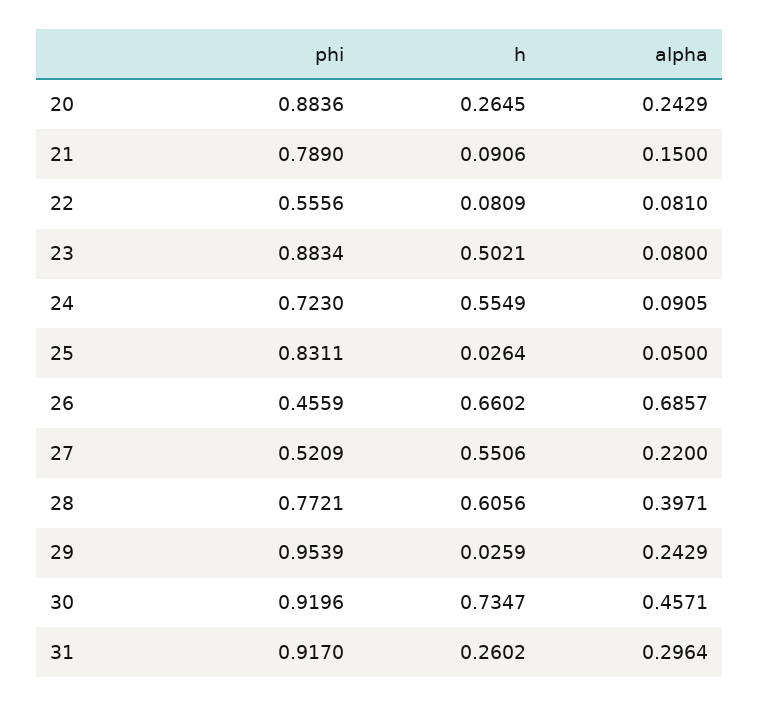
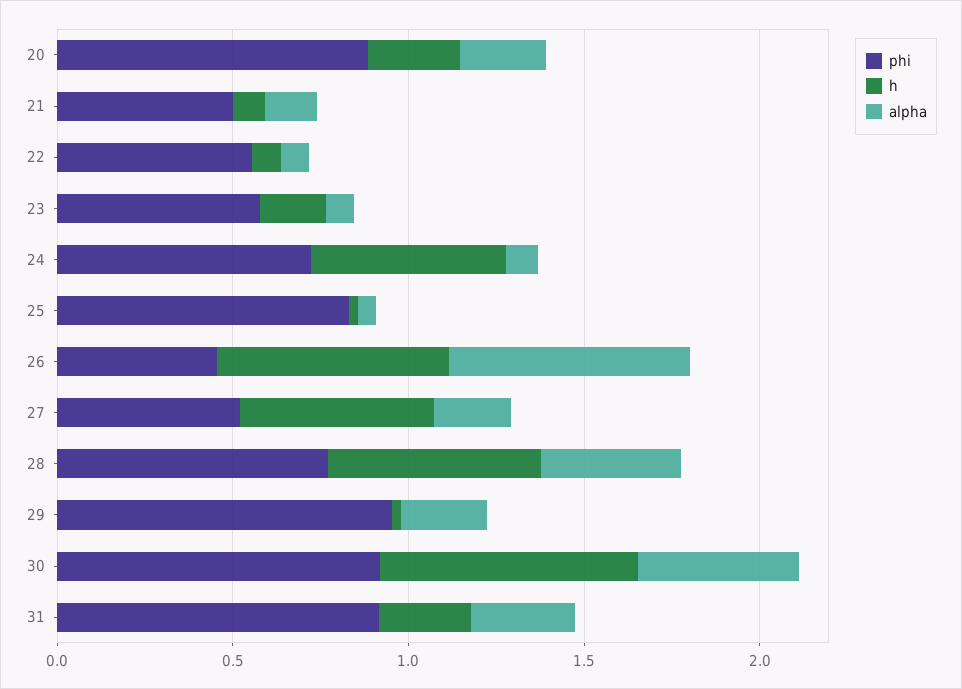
  {
    "phi": {
      "20": 0.8836,
-     "21": 0.789,
+     "21": 0.5,
      "22": 0.5556,
-     "23": 0.8834,
+     "23": 0.6,
      "24": 0.723,
      "25": 0.8311,
      "26": 0.4559,
      "27": 0.5209,
      "28": 0.7721,
      "29": 0.9539,
      "30": 0.9196,
      "31": 0.917
    },
    "h": {
      "20": 0.2645,
      "21": 0.0906,
      "22": 0.0809,
-     "23": 0.5021,
+     "23": 0.2,
      "24": 0.5549,
      "25": 0.0264,
      "26": 0.6602,
      "27": 0.5506,
      "28": 0.6056,
      "29": 0.0259,
      "30": 0.7347,
      "31": 0.2602
    },
    "alpha": {
      "20": 0.2429,
      "21": 0.15,
      "22": 0.081,
      "23": 0.08,
      "24": 0.0905,
      "25": 0.05,
      "26": 0.6857,
      "27": 0.22,
      "28": 0.3971,
      "29": 0.2429,
      "30": 0.4571,
      "31": 0.2964
    }
  }

